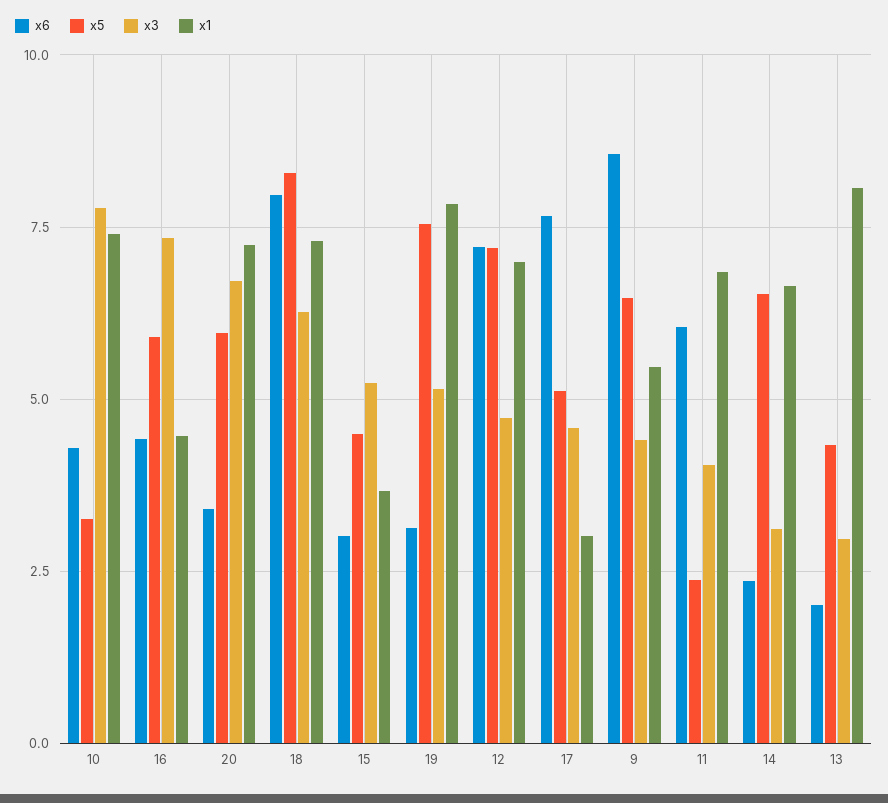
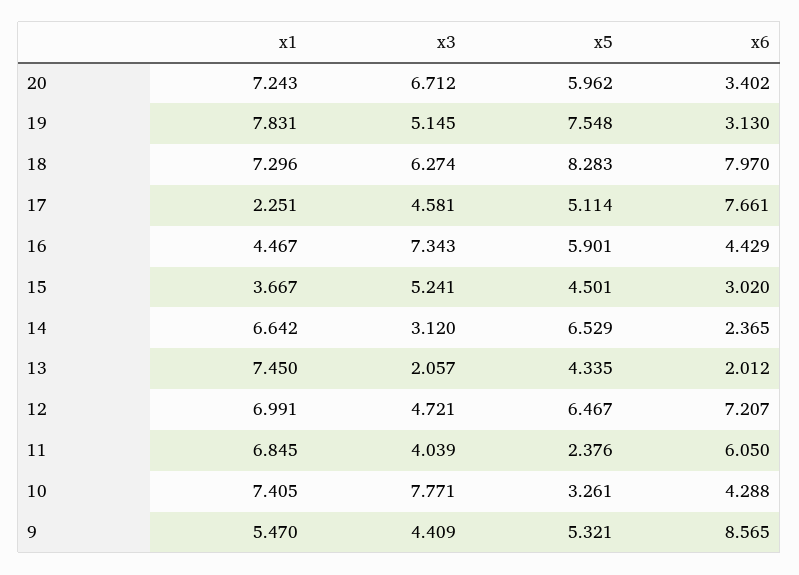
  {
    "x6": {
      "10": 4.288,
      "16": 4.429,
      "20": 3.402,
      "18": 7.97,
      "15": 3.02,
      "19": 3.13,
      "12": 7.207,
      "17": 7.661,
      "9": 8.565,
      "11": 6.05,
      "14": 2.365,
      "13": 2.012
    },
    "x5": {
      "10": 3.261,
      "16": 5.901,
      "20": 5.962,
      "18": 8.283,
      "15": 4.501,
      "19": 7.548,
-     "12": 7.25,
+     "12": 6.467,
      "17": 5.114,
-     "9": 6.5,
+     "9": 5.321,
      "11": 2.376,
      "14": 6.529,
      "13": 4.335
    },
    "x3": {
      "10": 7.771,
      "16": 7.343,
      "20": 6.712,
      "18": 6.274,
      "15": 5.241,
      "19": 5.145,
      "12": 4.721,
      "17": 4.581,
      "9": 4.409,
      "11": 4.039,
      "14": 3.12,
-     "13": 3
+     "13": 2.057
    },
    "x1": {
      "10": 7.405,
      "16": 4.467,
      "20": 7.243,
      "18": 7.296,
      "15": 3.667,
      "19": 7.831,
      "12": 6.991,
-     "17": 3,
+     "17": 2.251,
      "9": 5.47,
      "11": 6.845,
      "14": 6.642,
-     "13": 8
+     "13": 7.45
    }
  }

